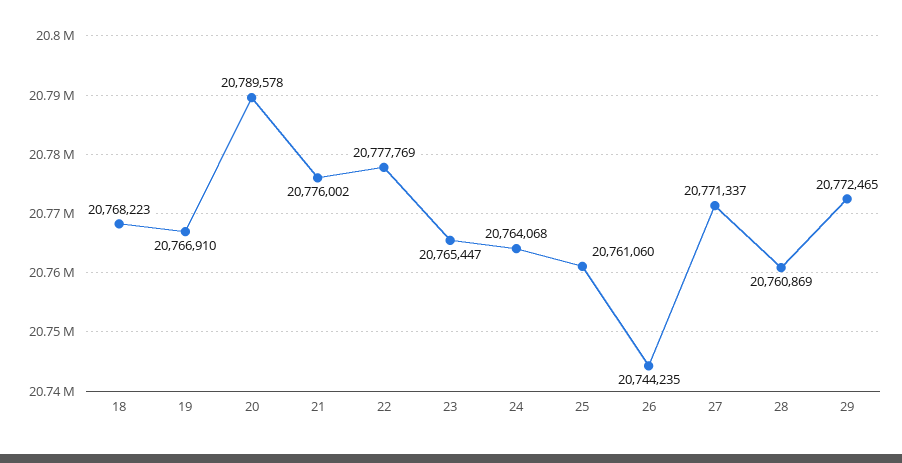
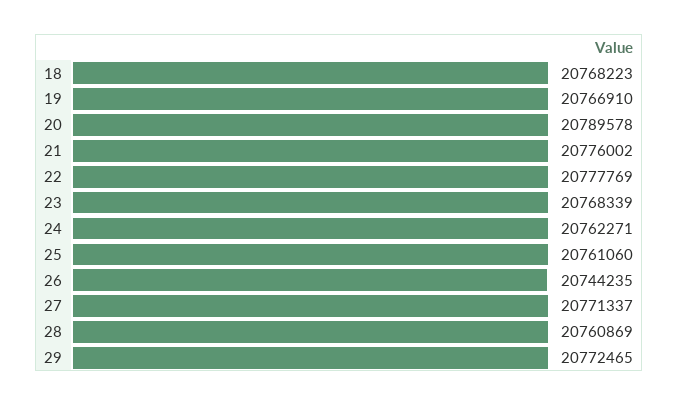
  {
    "18": 20768223,
    "19": 20766910,
    "20": 20789578,
    "21": 20776002,
    "22": 20777769,
-   "23": 20765447,
+   "23": 20768339,
-   "24": 20764068,
+   "24": 20762271,
    "25": 20761060,
    "26": 20744235,
    "27": 20771337,
    "28": 20760869,
    "29": 20772465
  }

